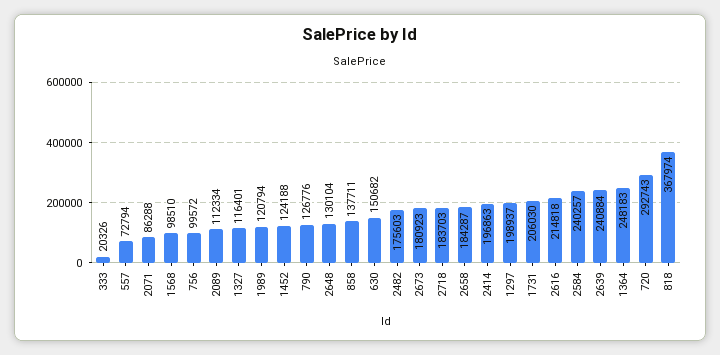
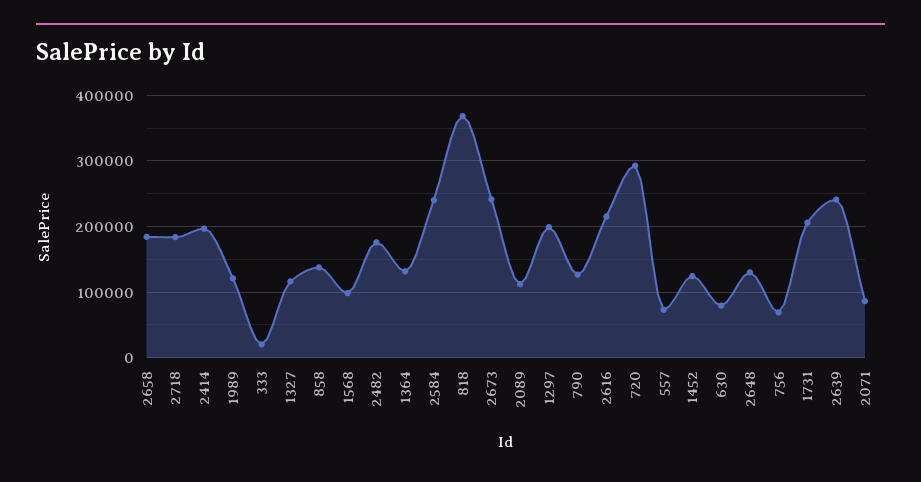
  {
    "333": 20326,
    "557": 72794,
    "2071": 86288,
    "1568": 98510,
-   "756": 99572,
+   "756": 70000,
    "2089": 112334,
    "1327": 116401,
    "1989": 120794,
    "1452": 124188,
    "790": 126776,
    "2648": 130104,
    "858": 137711,
-   "630": 150682,
+   "630": 80000,
    "2482": 175603,
-   "2673": 180923,
+   "2673": 240000,
    "2718": 183703,
    "2658": 184287,
    "2414": 196863,
    "1297": 198937,
    "1731": 206030,
    "2616": 214818,
    "2584": 240257,
    "2639": 240884,
-   "1364": 248183,
+   "1364": 130000,
    "720": 292743,
    "818": 367974
  }

